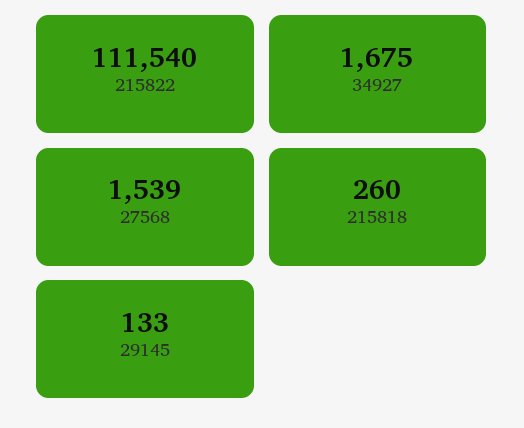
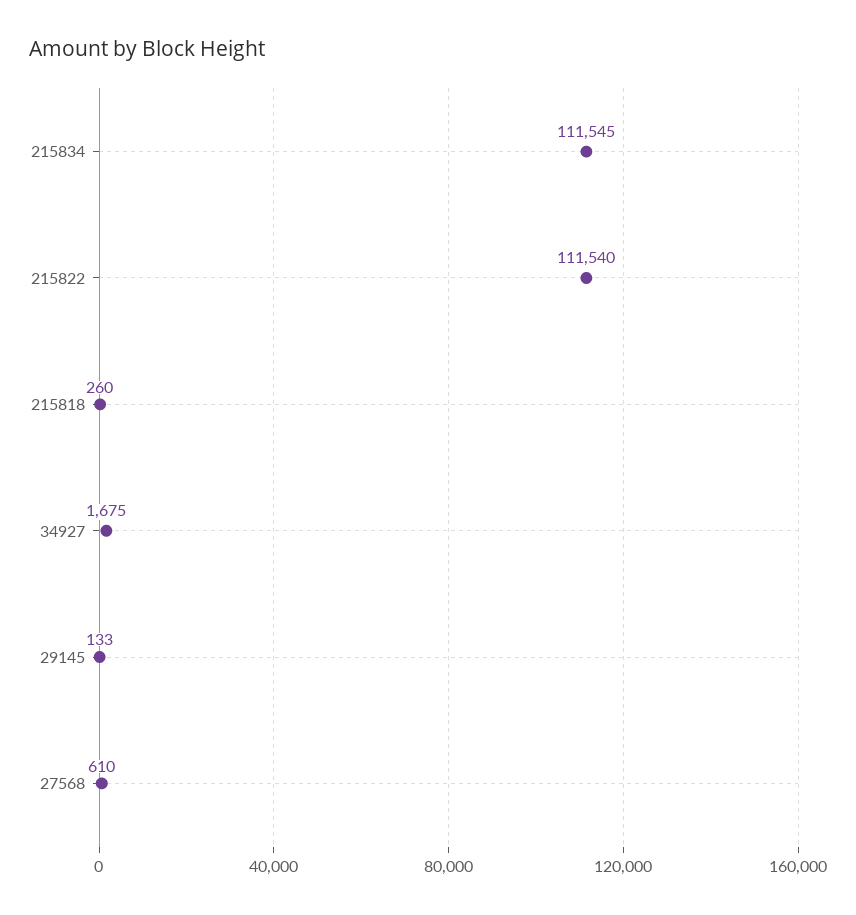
  {
    "215822": 111540,
    "34927": 1675,
-   "27568": 1539,
+   "27568": 610,
    "215818": 260,
-   "29145": 133
+   "29145": 133,
+   "215834": 111545
  }

